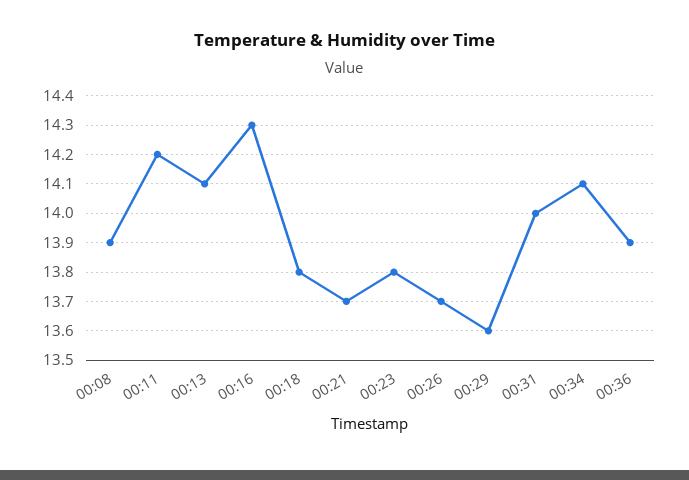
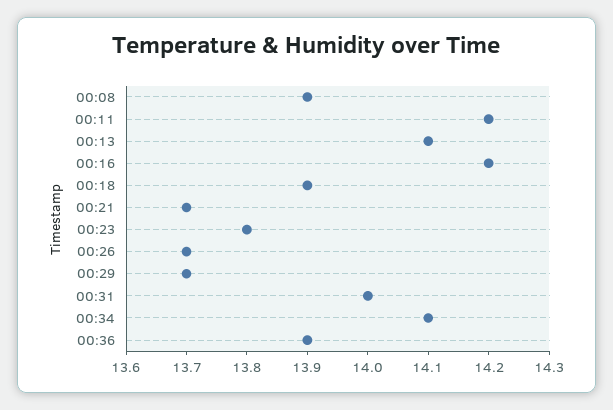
  {
    "00:08": 13.9,
    "00:11": 14.2,
    "00:13": 14.1,
-   "00:16": 14.3,
+   "00:16": 14.2,
-   "00:18": 13.8,
+   "00:18": 13.9,
    "00:21": 13.7,
    "00:23": 13.8,
    "00:26": 13.7,
-   "00:29": 13.6,
+   "00:29": 13.7,
    "00:31": 14,
    "00:34": 14.1,
    "00:36": 13.9
  }

